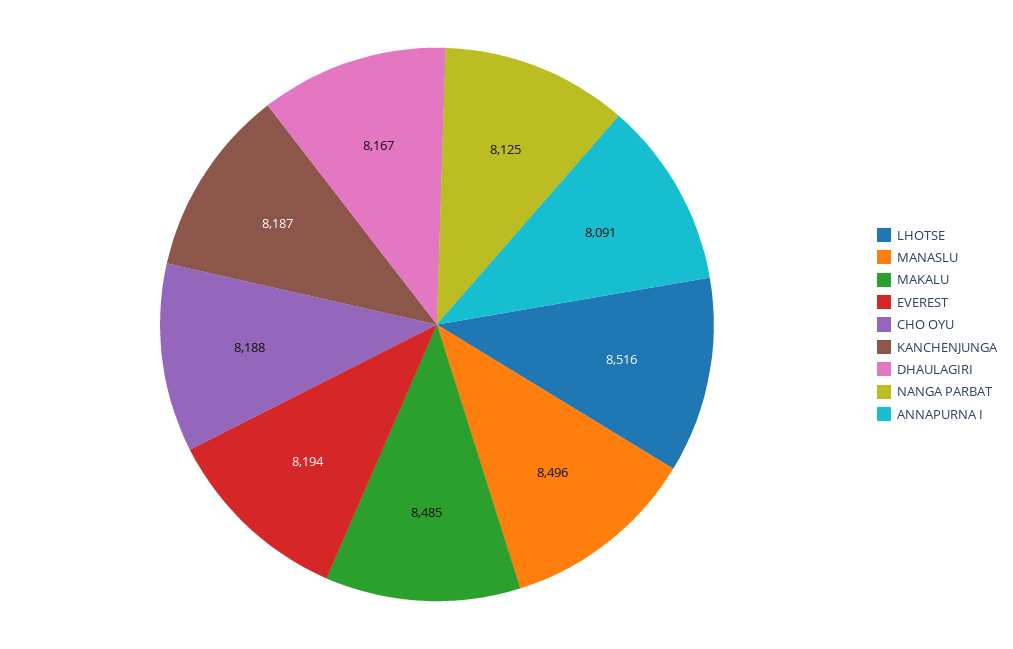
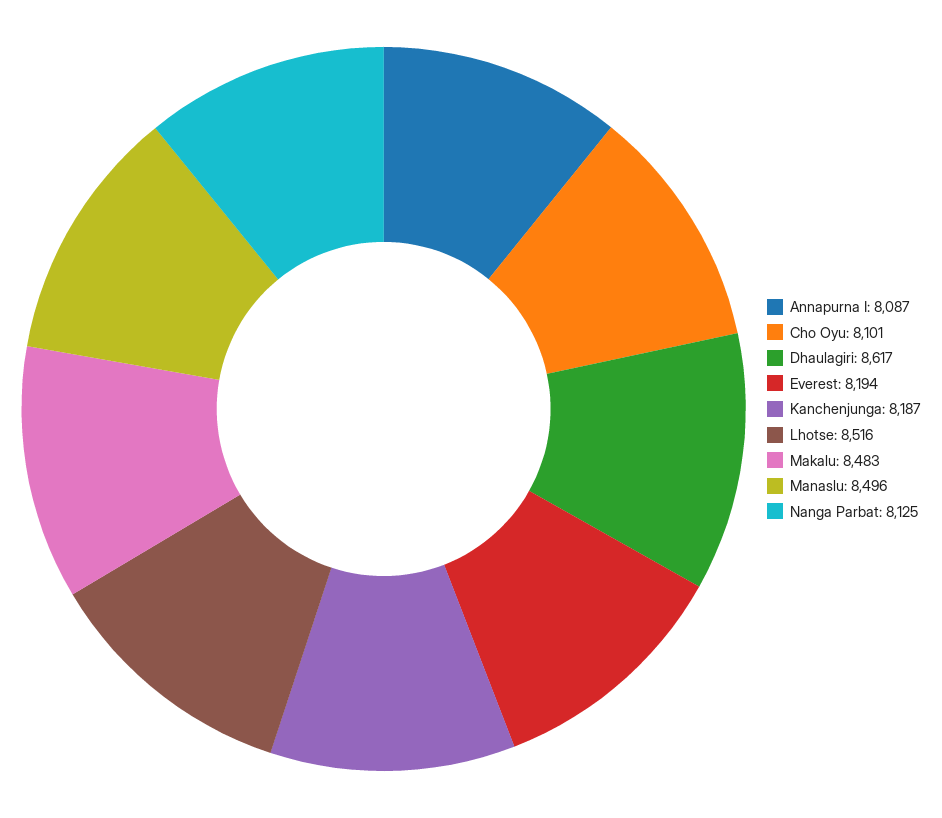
  {
    "LHOTSE": 8516,
    "MANASLU": 8496,
-   "MAKALU": 8485,
+   "MAKALU": 8483,
    "EVEREST": 8194,
-   "CHO OYU": 8188,
+   "CHO OYU": 8101,
    "KANCHENJUNGA": 8187,
-   "DHAULAGIRI": 8167,
+   "DHAULAGIRI": 8617,
    "NANGA PARBAT": 8125,
-   "ANNAPURNA I": 8091
+   "ANNAPURNA I": 8087
  }

